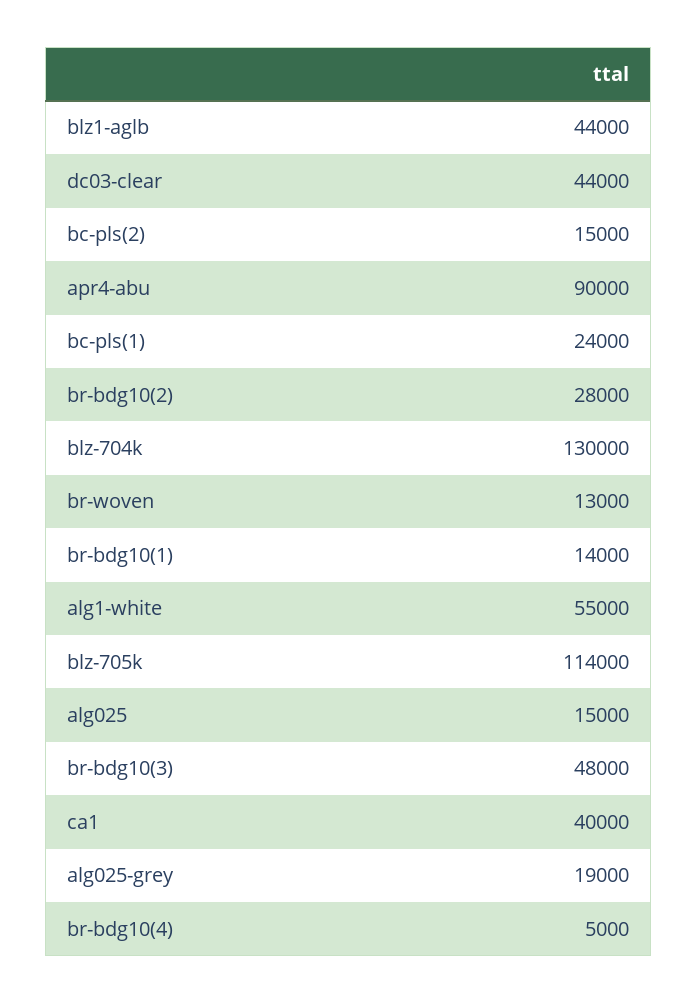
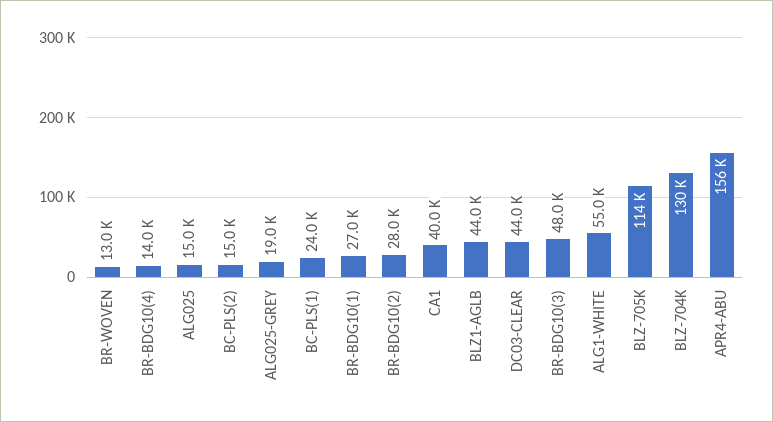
  {
    "blz1-aglb": 44000,
    "dc03-clear": 44000,
    "bc-pls(2)": 15000,
-   "apr4-abu": 90000,
+   "apr4-abu": 156000,
    "bc-pls(1)": 24000,
    "br-bdg10(2)": 28000,
    "blz-704k": 130000,
    "br-woven": 13000,
-   "br-bdg10(1)": 14000,
+   "br-bdg10(1)": 27000,
    "alg1-white": 55000,
    "blz-705k": 114000,
    "alg025": 15000,
    "br-bdg10(3)": 48000,
    "ca1": 40000,
    "alg025-grey": 19000,
-   "br-bdg10(4)": 5000
+   "br-bdg10(4)": 14000
  }

